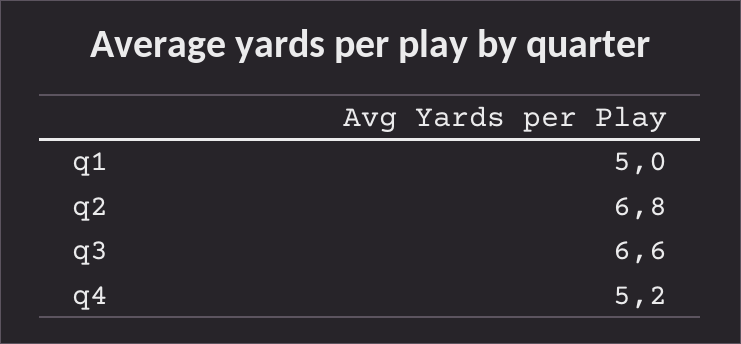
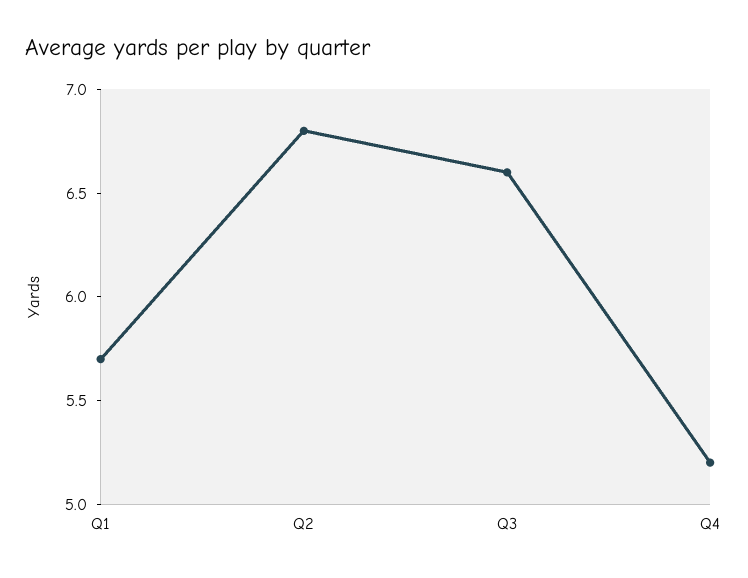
  {
-   "q1": 5,
+   "q1": 5.7,
    "q2": 6.8,
    "q3": 6.6,
    "q4": 5.2
  }

